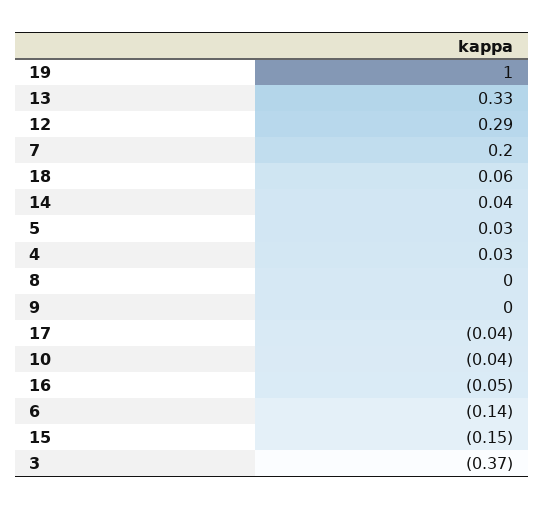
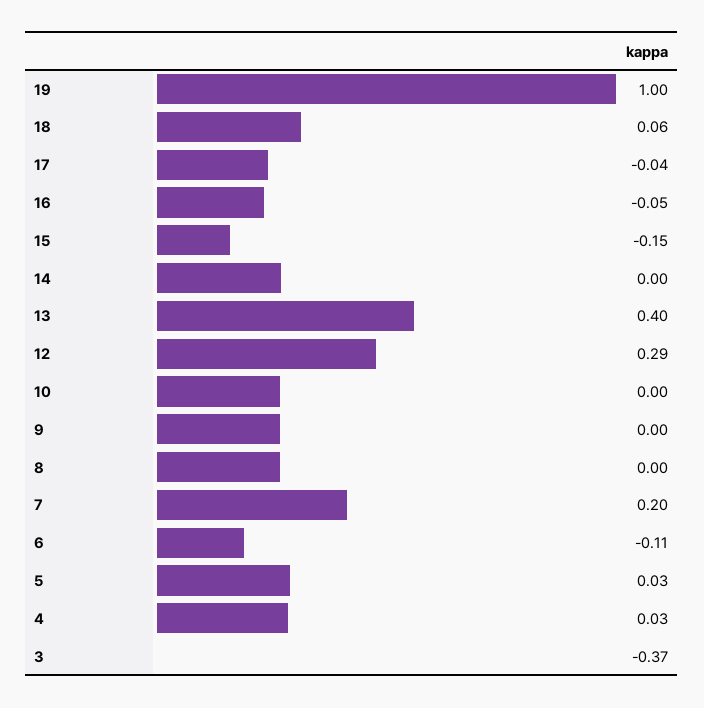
  {
    "19": 1,
-   "13": 0.33,
+   "13": 0.4,
    "12": 0.29,
    "7": 0.2,
    "18": 0.06,
-   "14": 0.04,
+   "14": 0,
    "5": 0.03,
    "4": 0.03,
    "8": 0,
    "9": 0,
    "17": -0.04,
-   "10": -0.04,
+   "10": 0,
    "16": -0.05,
-   "6": -0.14,
+   "6": -0.11,
    "15": -0.15,
    "3": -0.37
  }

